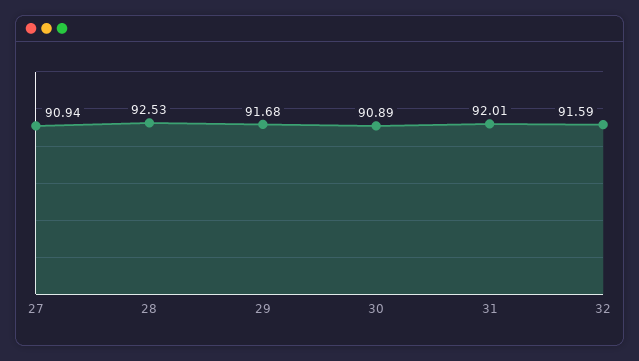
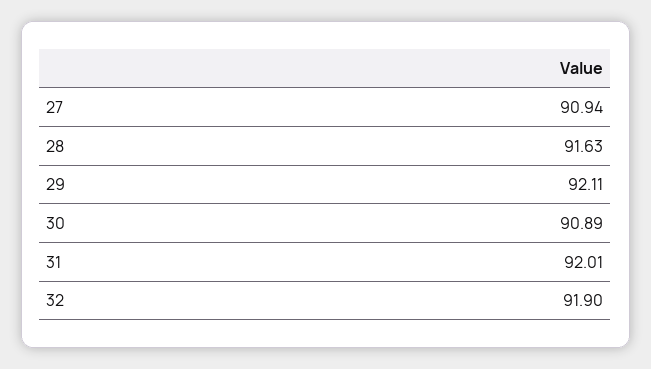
  {
    "27": 90.94,
-   "28": 92.53,
+   "28": 91.63,
-   "29": 91.68,
+   "29": 92.11,
    "30": 90.89,
    "31": 92.01,
-   "32": 91.59
+   "32": 91.9
  }

